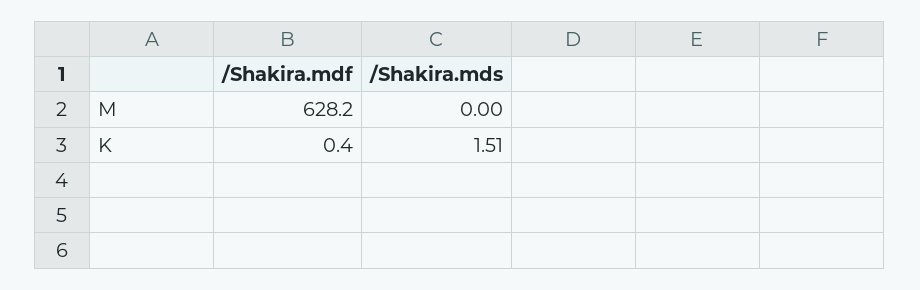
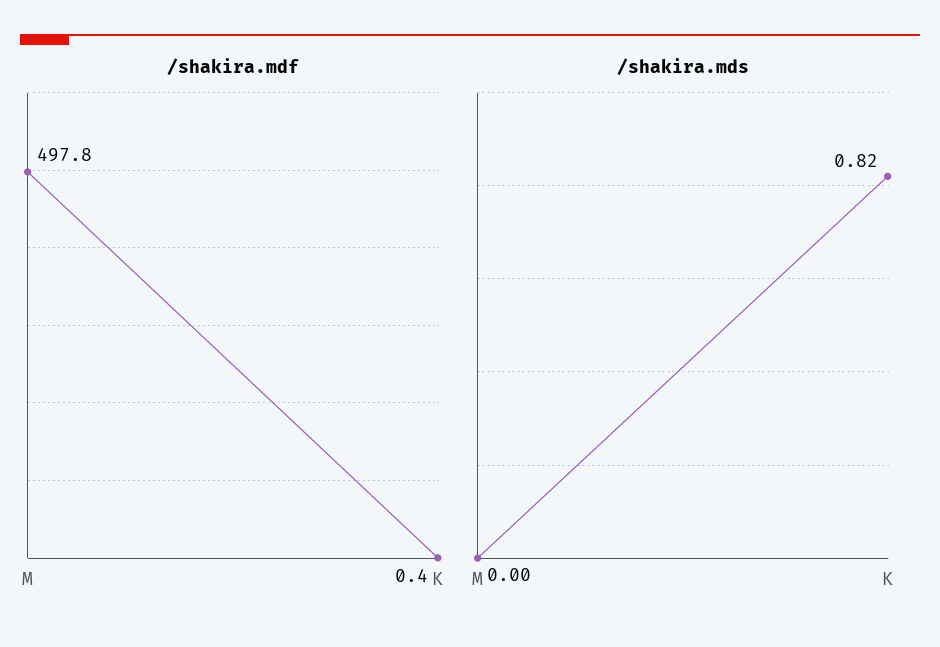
  {
    "/Shakira.mdf": {
-     "M": 628.2,
+     "M": 497.8,
      "K": 0.4
    },
    "/Shakira.mds": {
      "M": 0,
-     "K": 1.51
+     "K": 0.82
    }
  }

